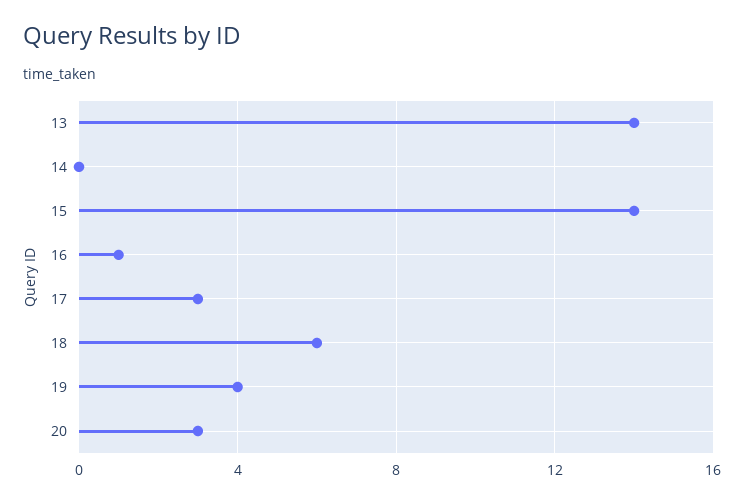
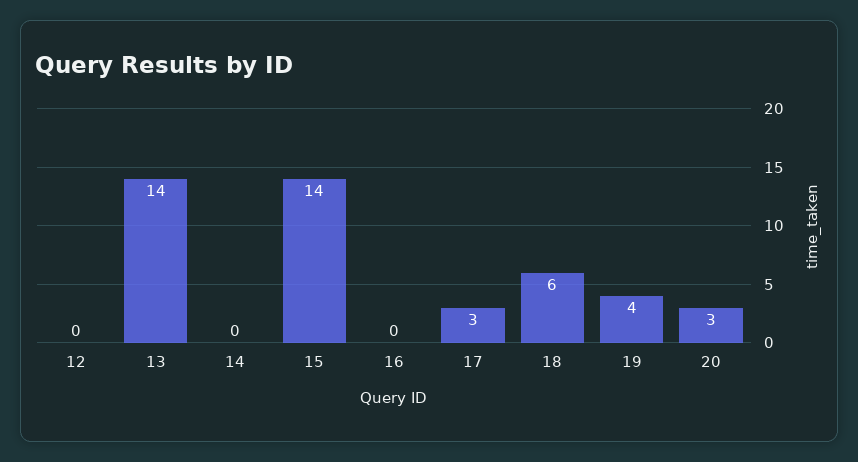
  {
    "13": 14,
    "14": 0,
    "15": 14,
-   "16": 1,
+   "16": 0,
    "17": 3,
    "18": 6,
    "19": 4,
-   "20": 3
+   "20": 3,
+   "12": 0
  }

